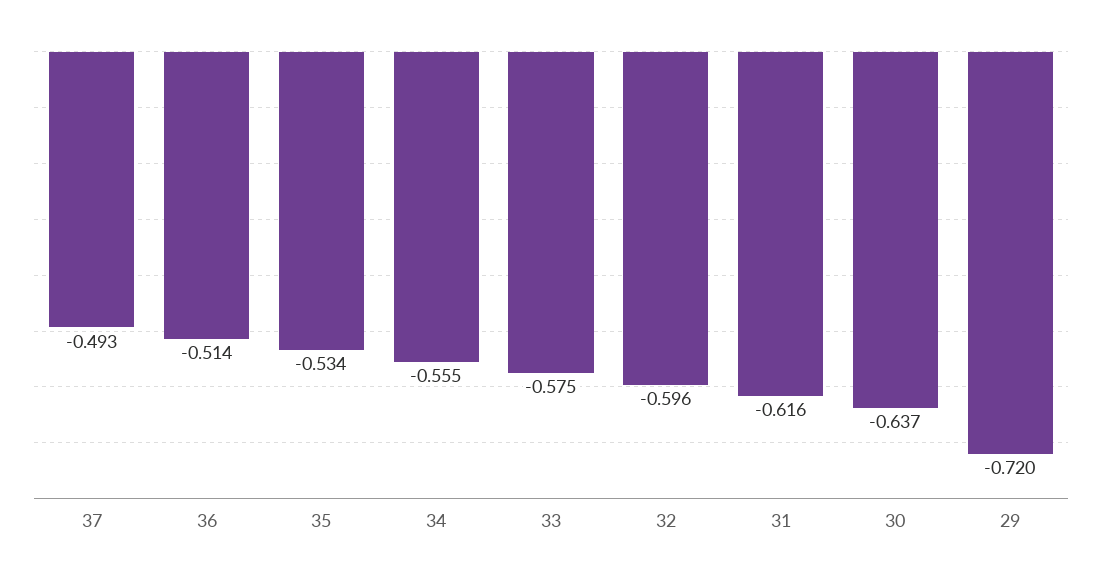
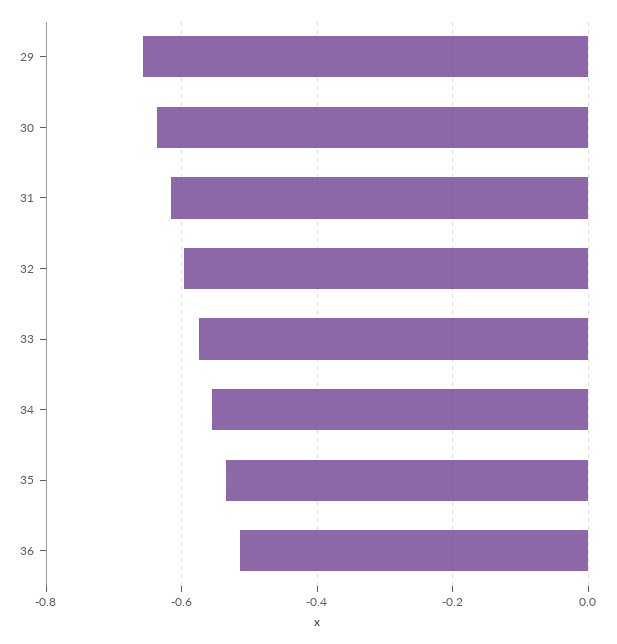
  {
-   "37": -0.493,
    "36": -0.514,
    "35": -0.534,
    "34": -0.555,
    "33": -0.575,
    "32": -0.596,
    "31": -0.616,
    "30": -0.637,
-   "29": -0.72
+   "29": -0.66
  }

